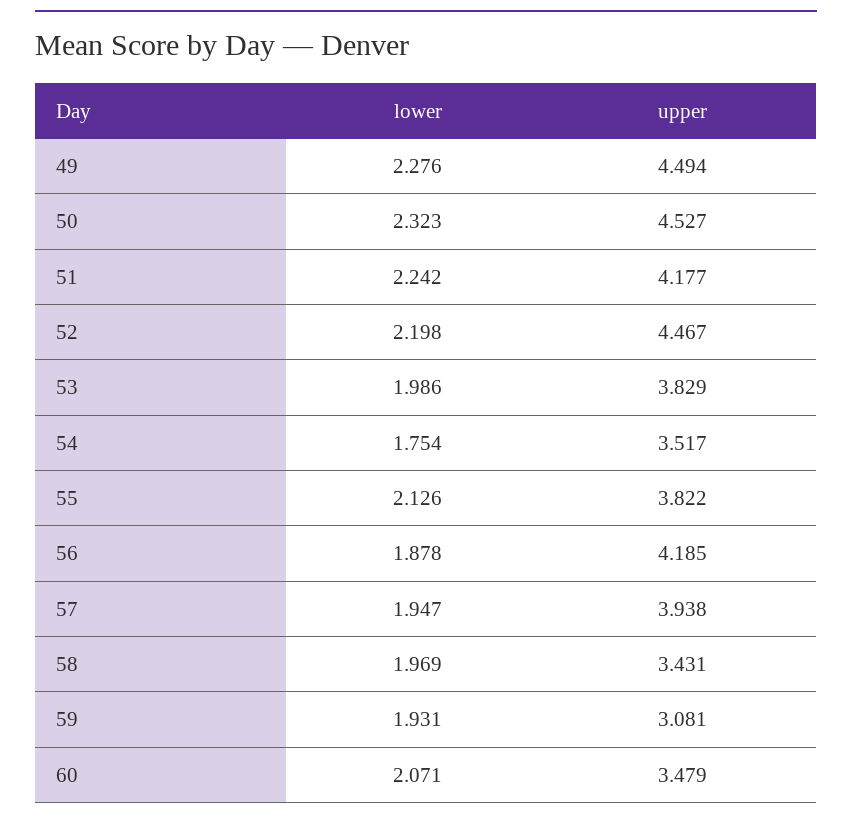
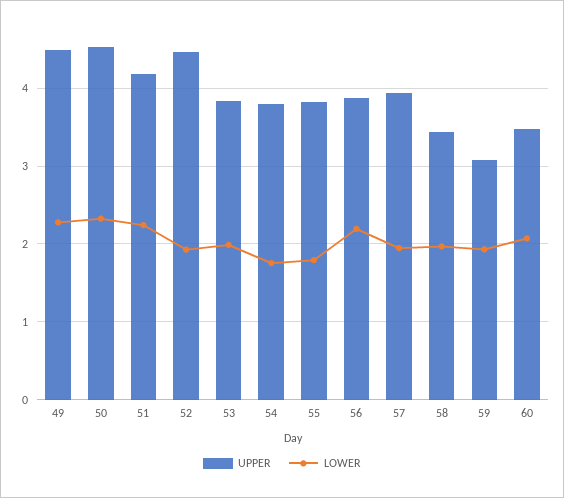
  {
    "lower": {
      "49": 2.276,
      "50": 2.323,
      "51": 2.242,
-     "52": 2.198,
+     "52": 1.9,
      "53": 1.986,
      "54": 1.754,
-     "55": 2.126,
+     "55": 1.8,
-     "56": 1.878,
+     "56": 2.2,
      "57": 1.947,
      "58": 1.969,
      "59": 1.931,
      "60": 2.071
    },
    "upper": {
      "49": 4.494,
      "50": 4.527,
      "51": 4.177,
      "52": 4.467,
      "53": 3.829,
-     "54": 3.517,
+     "54": 3.8,
      "55": 3.822,
-     "56": 4.185,
+     "56": 3.9,
      "57": 3.938,
      "58": 3.431,
      "59": 3.081,
      "60": 3.479
    }
  }

